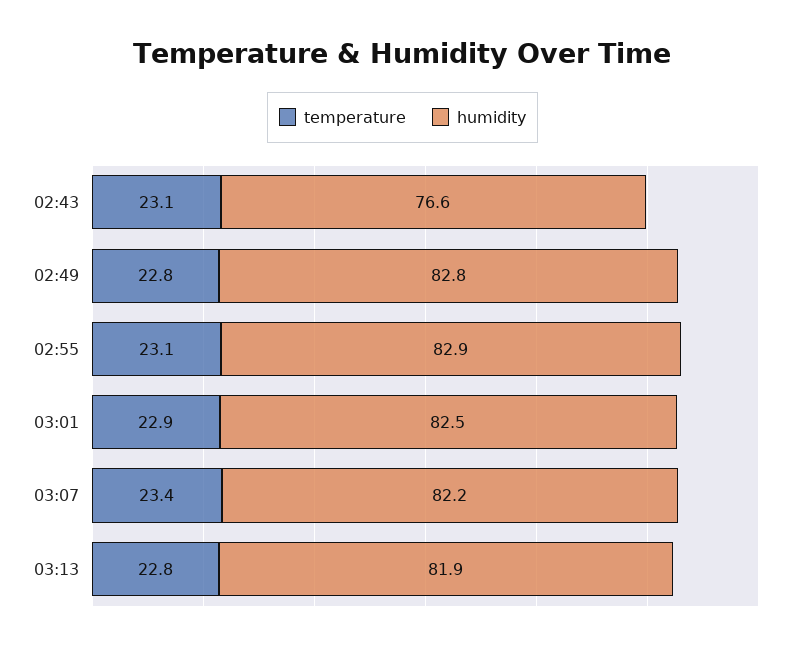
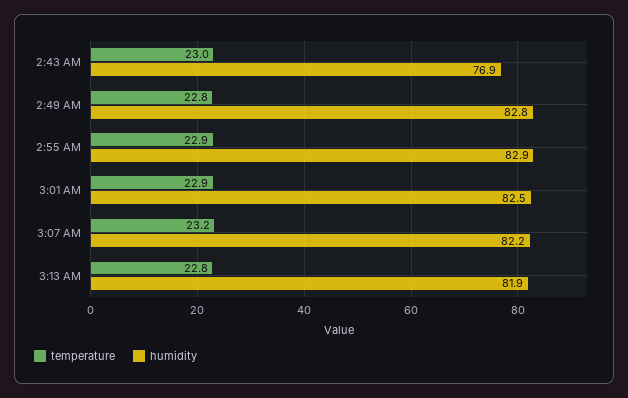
  {
    "temperature": {
-     "02:43": 23.1,
+     "02:43": 23,
      "02:49": 22.8,
-     "02:55": 23.1,
+     "02:55": 22.9,
      "03:01": 22.9,
-     "03:07": 23.4,
+     "03:07": 23.2,
      "03:13": 22.8
    },
    "humidity": {
-     "02:43": 76.6,
+     "02:43": 76.9,
      "02:49": 82.8,
      "02:55": 82.9,
      "03:01": 82.5,
      "03:07": 82.2,
      "03:13": 81.9
    }
  }

